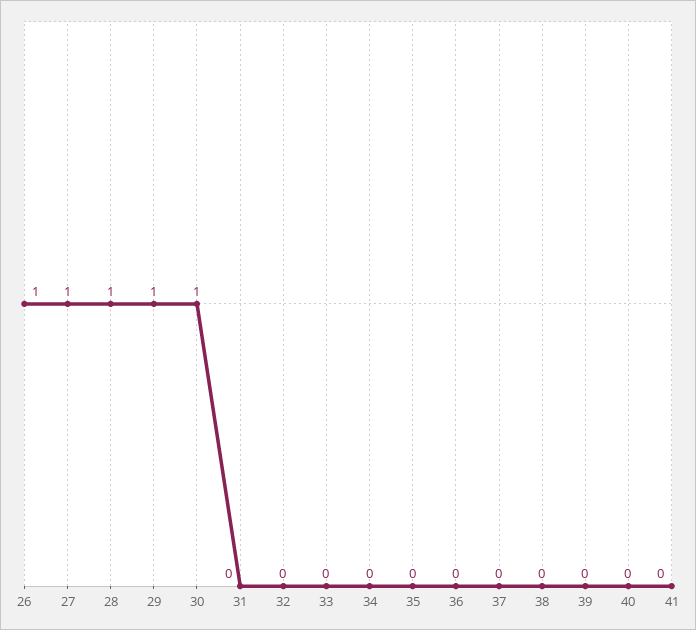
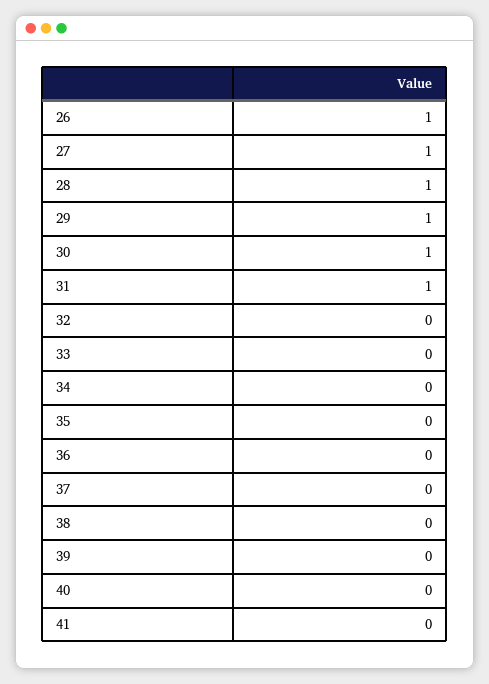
  {
    "26": 1,
    "27": 1,
    "28": 1,
    "29": 1,
    "30": 1,
-   "31": 0,
+   "31": 1,
    "32": 0,
    "33": 0,
    "34": 0,
    "35": 0,
    "36": 0,
    "37": 0,
    "38": 0,
    "39": 0,
    "40": 0,
    "41": 0
  }

